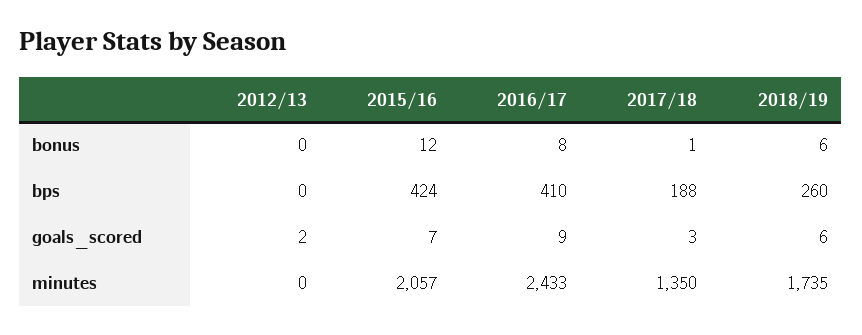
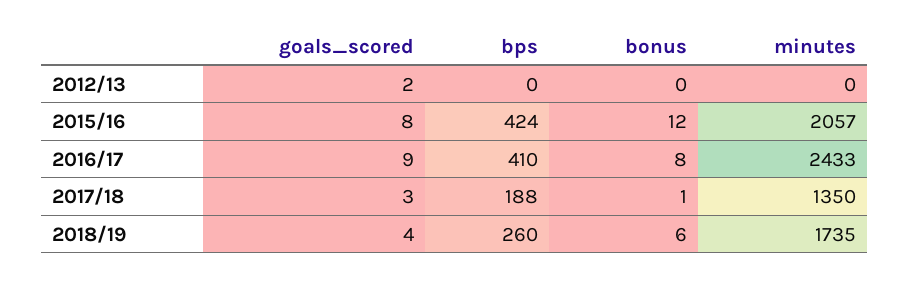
  {
    "2012/13": {
      "bonus": 0,
      "bps": 0,
      "goals_scored": 2,
      "minutes": 0
    },
    "2015/16": {
      "bonus": 12,
      "bps": 424,
-     "goals_scored": 7,
+     "goals_scored": 8,
      "minutes": 2057
    },
    "2016/17": {
      "bonus": 8,
      "bps": 410,
      "goals_scored": 9,
      "minutes": 2433
    },
    "2017/18": {
      "bonus": 1,
      "bps": 188,
      "goals_scored": 3,
      "minutes": 1350
    },
    "2018/19": {
      "bonus": 6,
      "bps": 260,
-     "goals_scored": 6,
+     "goals_scored": 4,
      "minutes": 1735
    }
  }

